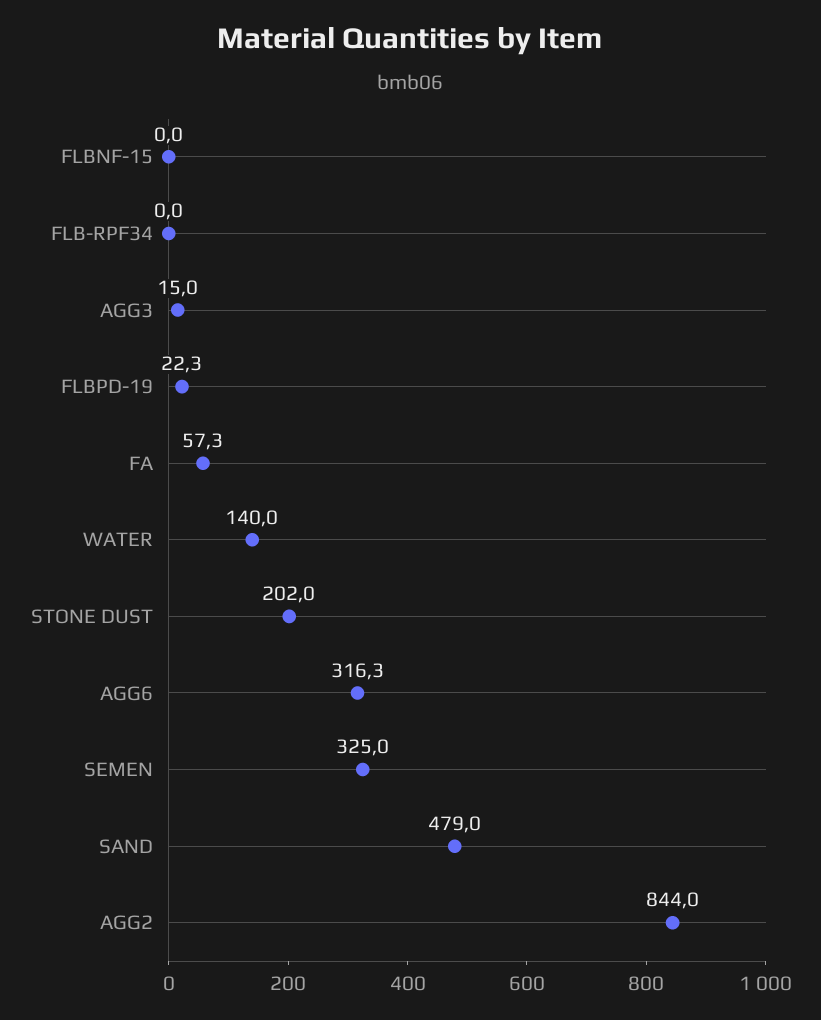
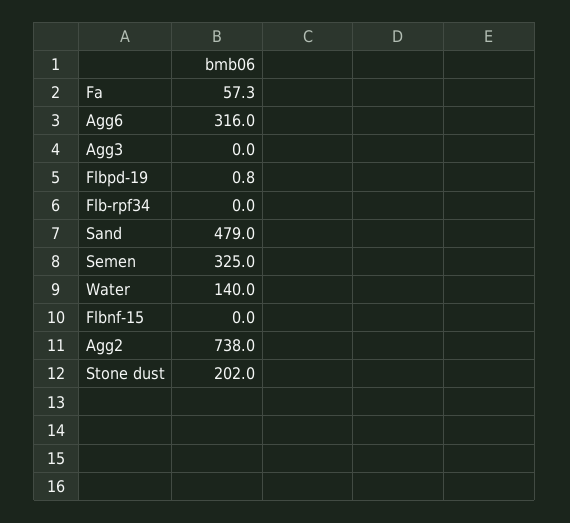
  {
    "FLBNF-15": 0,
    "FLB-RPF34": 0,
-   "AGG3": 15,
+   "AGG3": 0,
-   "FLBPD-19": 22.3,
+   "FLBPD-19": 0.8,
    "FA": 57.3,
    "WATER": 140,
    "STONE DUST": 202,
-   "AGG6": 316.3,
+   "AGG6": 316,
    "SEMEN": 325,
    "SAND": 479,
-   "AGG2": 844
+   "AGG2": 738
  }

